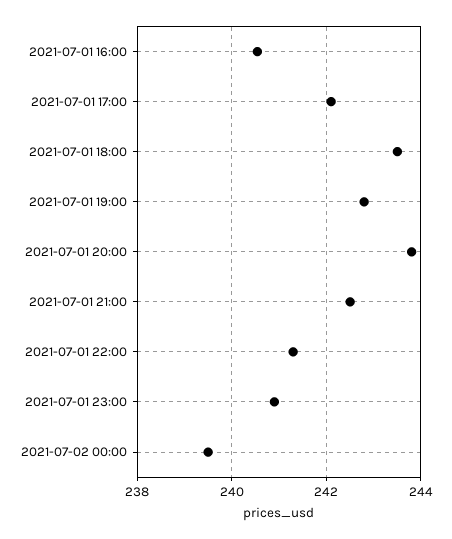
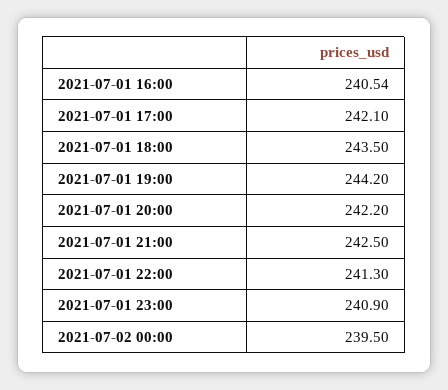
  {
    "2021-07-01 16:00": 240.54,
    "2021-07-01 17:00": 242.1,
    "2021-07-01 18:00": 243.5,
-   "2021-07-01 19:00": 242.8,
+   "2021-07-01 19:00": 244.2,
-   "2021-07-01 20:00": 243.8,
+   "2021-07-01 20:00": 242.2,
    "2021-07-01 21:00": 242.5,
    "2021-07-01 22:00": 241.3,
    "2021-07-01 23:00": 240.9,
    "2021-07-02 00:00": 239.5
  }

